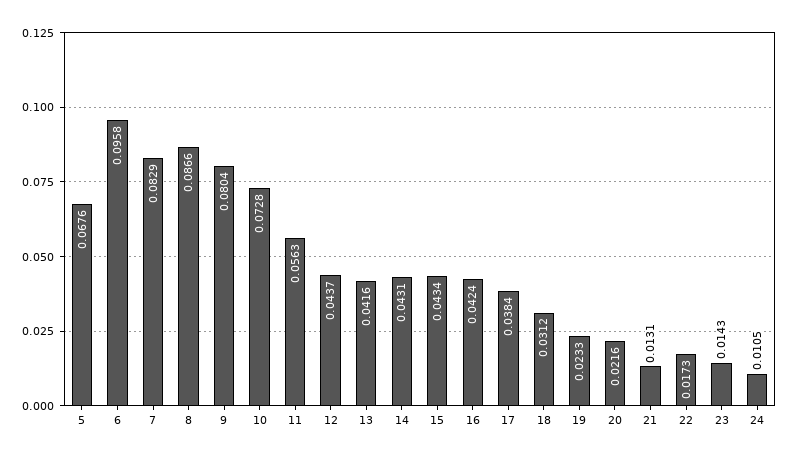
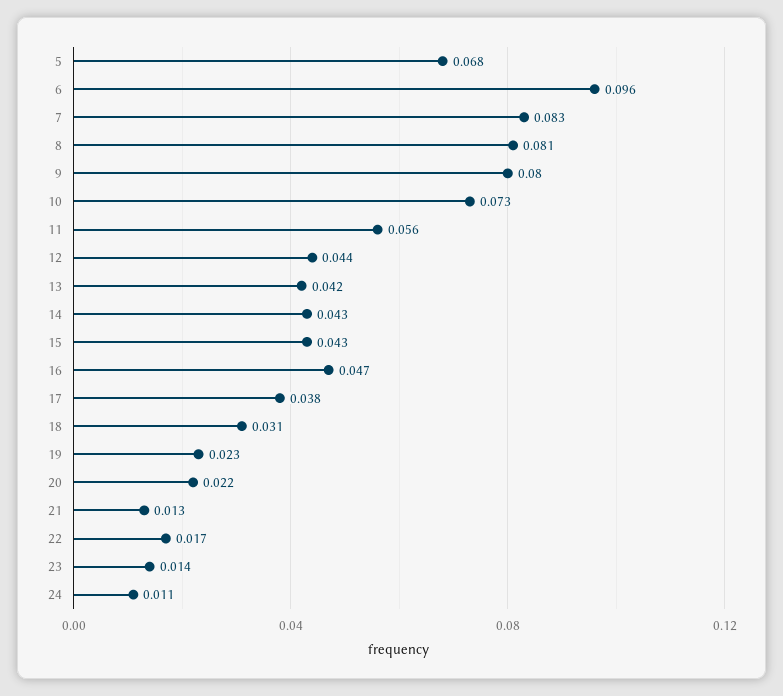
  {
    "5": 0.0676,
    "6": 0.0958,
    "7": 0.0829,
-   "8": 0.0866,
+   "8": 0.081,
    "9": 0.0804,
    "10": 0.0728,
    "11": 0.0563,
    "12": 0.0437,
    "13": 0.0416,
    "14": 0.0431,
    "15": 0.0434,
-   "16": 0.0424,
+   "16": 0.047,
    "17": 0.0384,
    "18": 0.0312,
    "19": 0.0233,
    "20": 0.0216,
    "21": 0.0131,
    "22": 0.0173,
    "23": 0.0143,
    "24": 0.0105
  }

